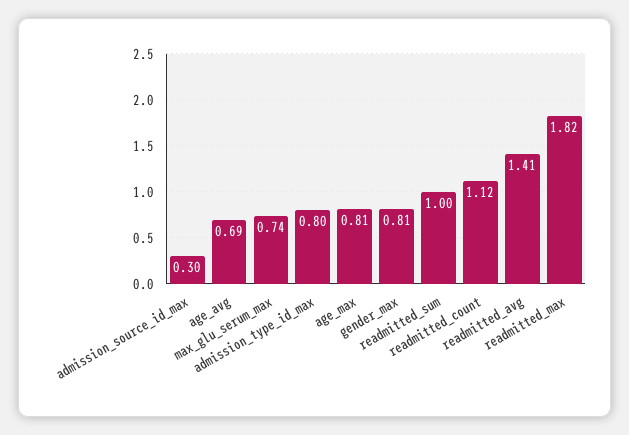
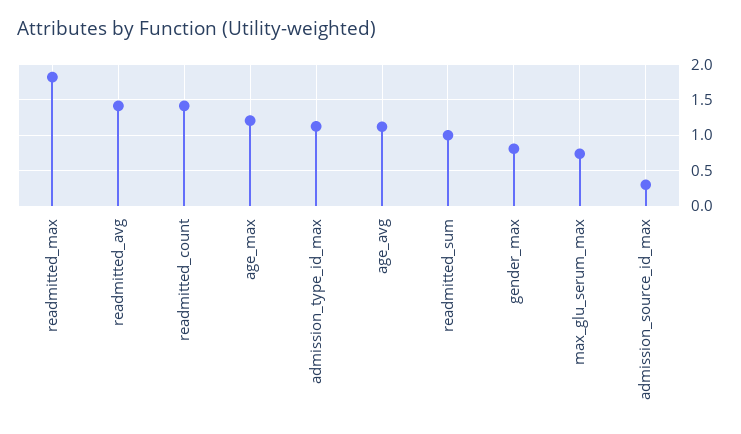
  {
    "admission_source_id_max": 0.3,
-   "age_avg": 0.69,
+   "age_avg": 1.1,
    "max_glu_serum_max": 0.74,
-   "admission_type_id_max": 0.8,
+   "admission_type_id_max": 1.1,
-   "age_max": 0.81,
+   "age_max": 1.2,
    "gender_max": 0.81,
    "readmitted_sum": 1,
-   "readmitted_count": 1.12,
+   "readmitted_count": 1.4,
    "readmitted_avg": 1.41,
    "readmitted_max": 1.82
  }

